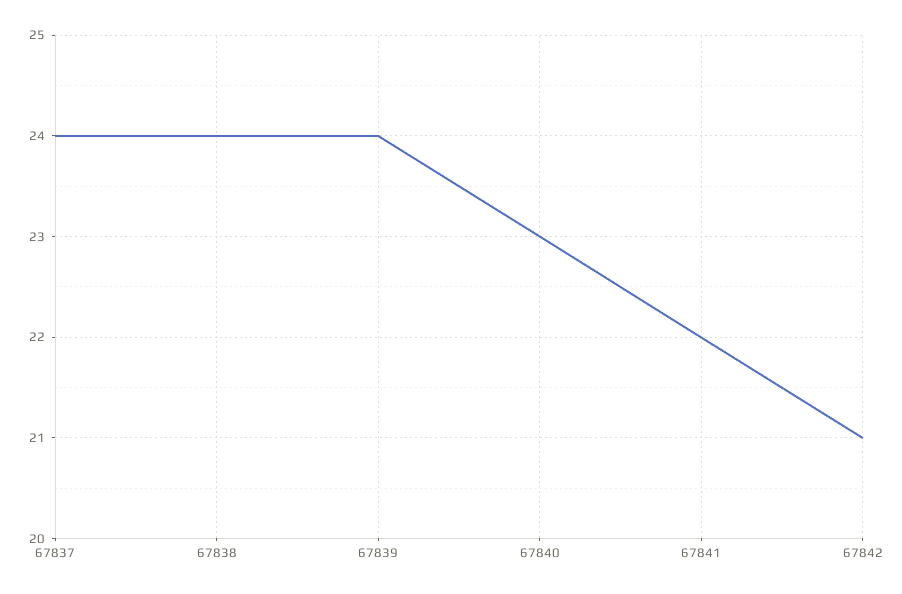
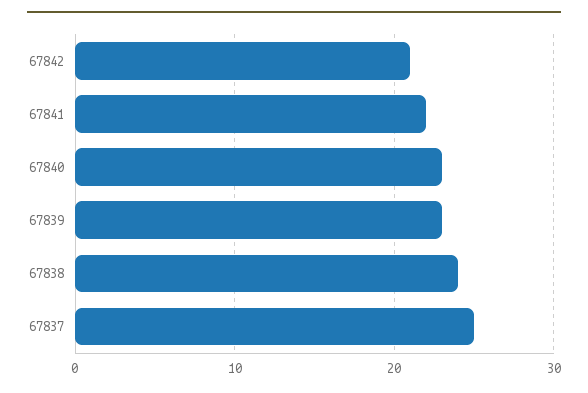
  {
-   "67837": 24,
+   "67837": 25,
    "67838": 24,
-   "67839": 24,
+   "67839": 23,
    "67840": 23,
    "67841": 22,
    "67842": 21
  }

